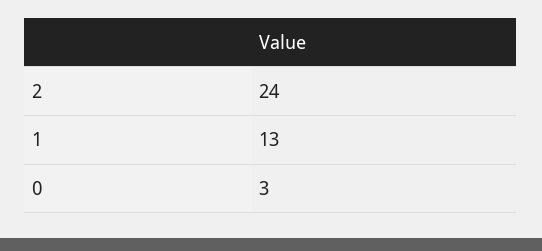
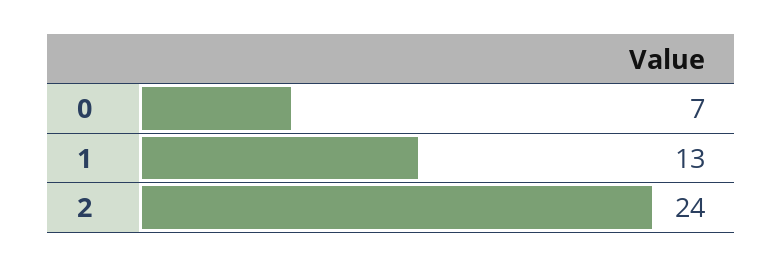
  {
    "2": 24,
    "1": 13,
-   "0": 3
+   "0": 7
  }

